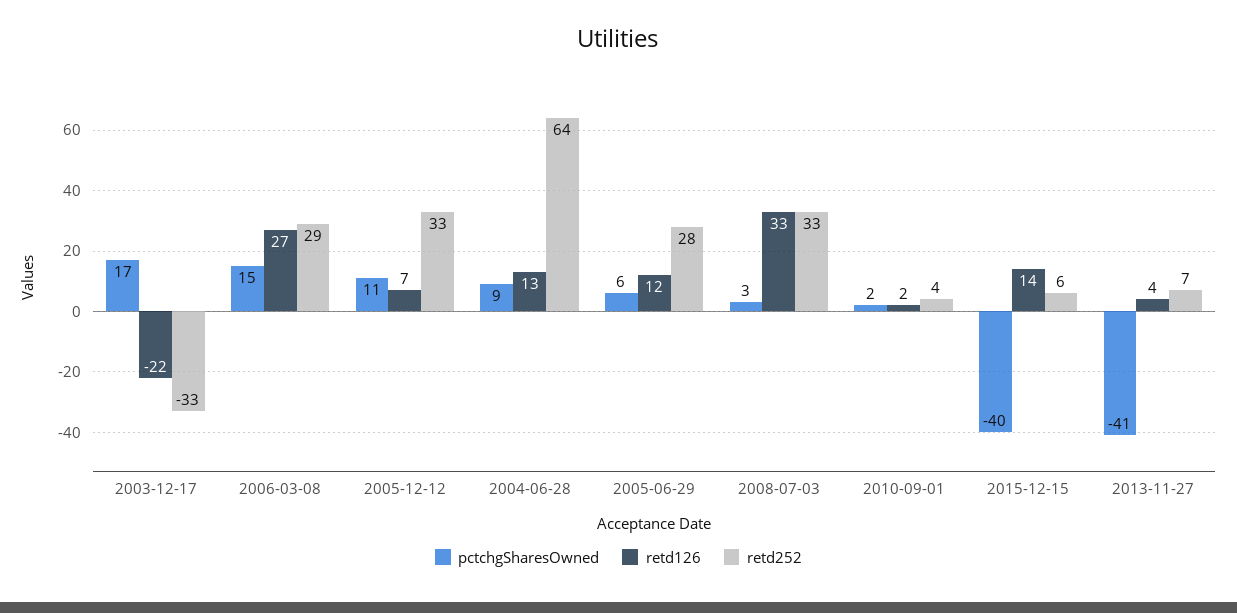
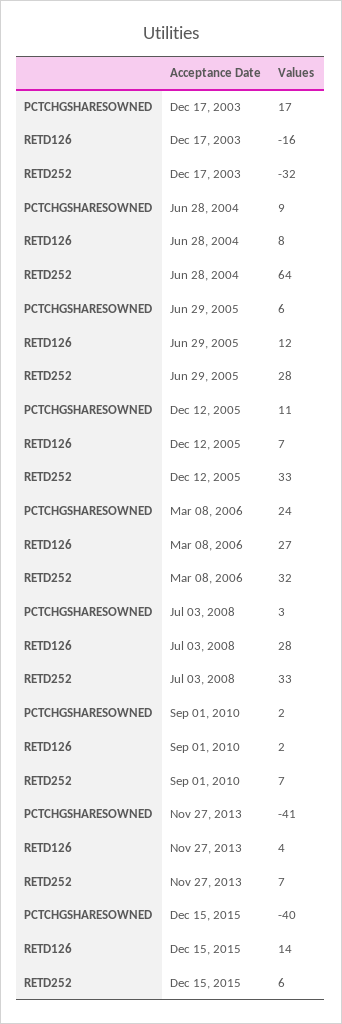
  {
    "pctchgSharesOwned": {
      "2003-12-17": 17,
-     "2006-03-08": 15,
+     "2006-03-08": 24,
      "2005-12-12": 11,
      "2004-06-28": 9,
      "2005-06-29": 6,
      "2008-07-03": 3,
      "2010-09-01": 2,
      "2015-12-15": -40,
      "2013-11-27": -41
    },
    "retd126": {
-     "2003-12-17": -22,
+     "2003-12-17": -16,
      "2006-03-08": 27,
      "2005-12-12": 7,
-     "2004-06-28": 13,
+     "2004-06-28": 8,
      "2005-06-29": 12,
-     "2008-07-03": 33,
+     "2008-07-03": 28,
      "2010-09-01": 2,
      "2015-12-15": 14,
      "2013-11-27": 4
    },
    "retd252": {
-     "2003-12-17": -33,
+     "2003-12-17": -32,
-     "2006-03-08": 29,
+     "2006-03-08": 32,
      "2005-12-12": 33,
      "2004-06-28": 64,
      "2005-06-29": 28,
      "2008-07-03": 33,
-     "2010-09-01": 4,
+     "2010-09-01": 7,
      "2015-12-15": 6,
      "2013-11-27": 7
    }
  }

